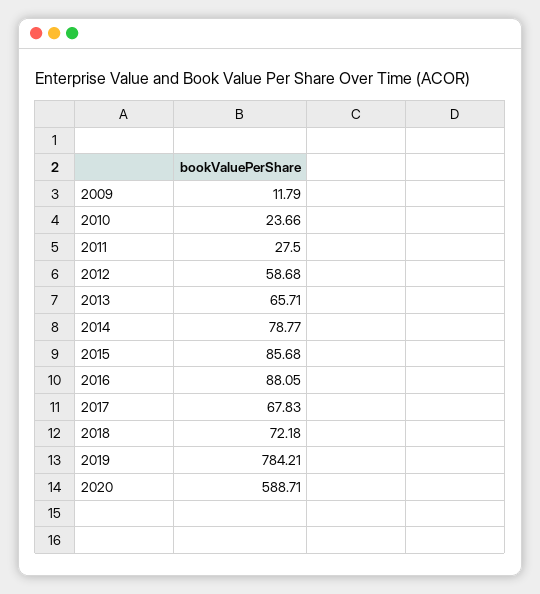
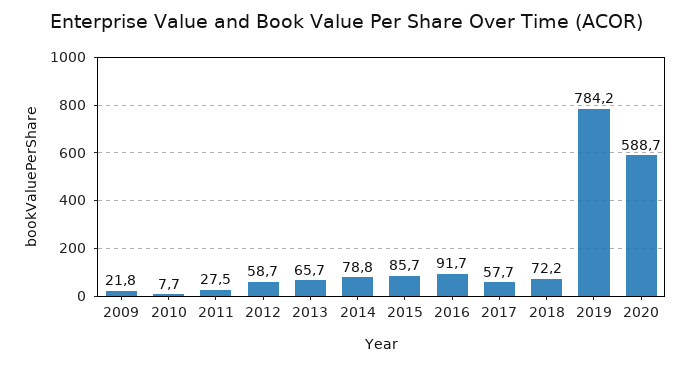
  {
-   "2009": 11.79,
+   "2009": 21.8,
-   "2010": 23.66,
+   "2010": 7.7,
    "2011": 27.5,
    "2012": 58.68,
    "2013": 65.71,
    "2014": 78.77,
    "2015": 85.68,
-   "2016": 88.05,
+   "2016": 91.7,
-   "2017": 67.83,
+   "2017": 57.7,
    "2018": 72.18,
    "2019": 784.21,
    "2020": 588.71
  }

